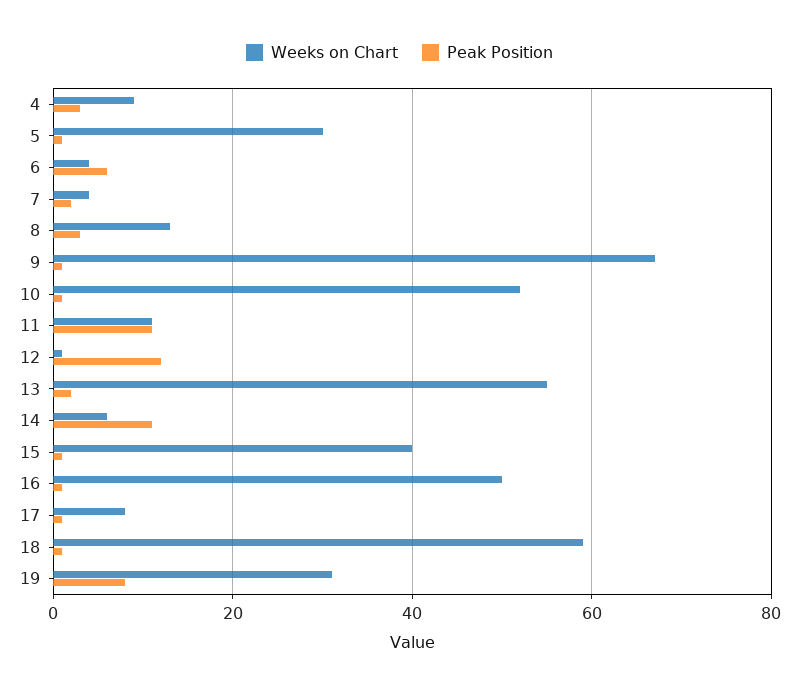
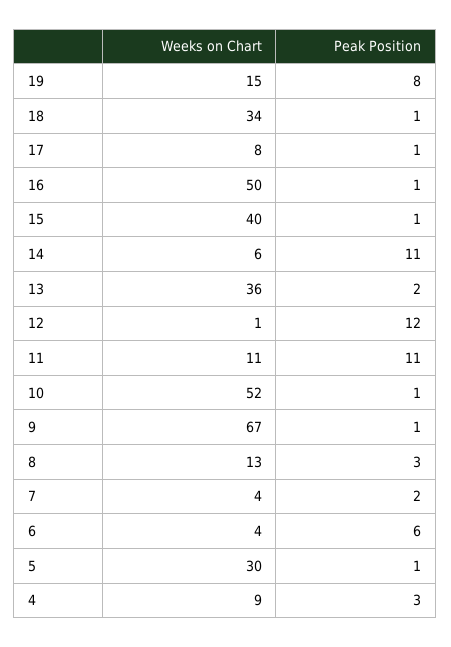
  {
    "Weeks on Chart": {
      "4": 9,
      "5": 30,
      "6": 4,
      "7": 4,
      "8": 13,
      "9": 67,
      "10": 52,
      "11": 11,
      "12": 1,
-     "13": 55,
+     "13": 36,
      "14": 6,
      "15": 40,
      "16": 50,
      "17": 8,
-     "18": 60,
+     "18": 34,
-     "19": 30
+     "19": 15
    },
    "Peak Position": {
      "4": 3,
      "5": 1,
      "6": 6,
      "7": 2,
      "8": 3,
      "9": 1,
      "10": 1,
      "11": 11,
      "12": 12,
      "13": 2,
      "14": 11,
      "15": 1,
      "16": 1,
      "17": 1,
      "18": 1,
      "19": 8
    }
  }

